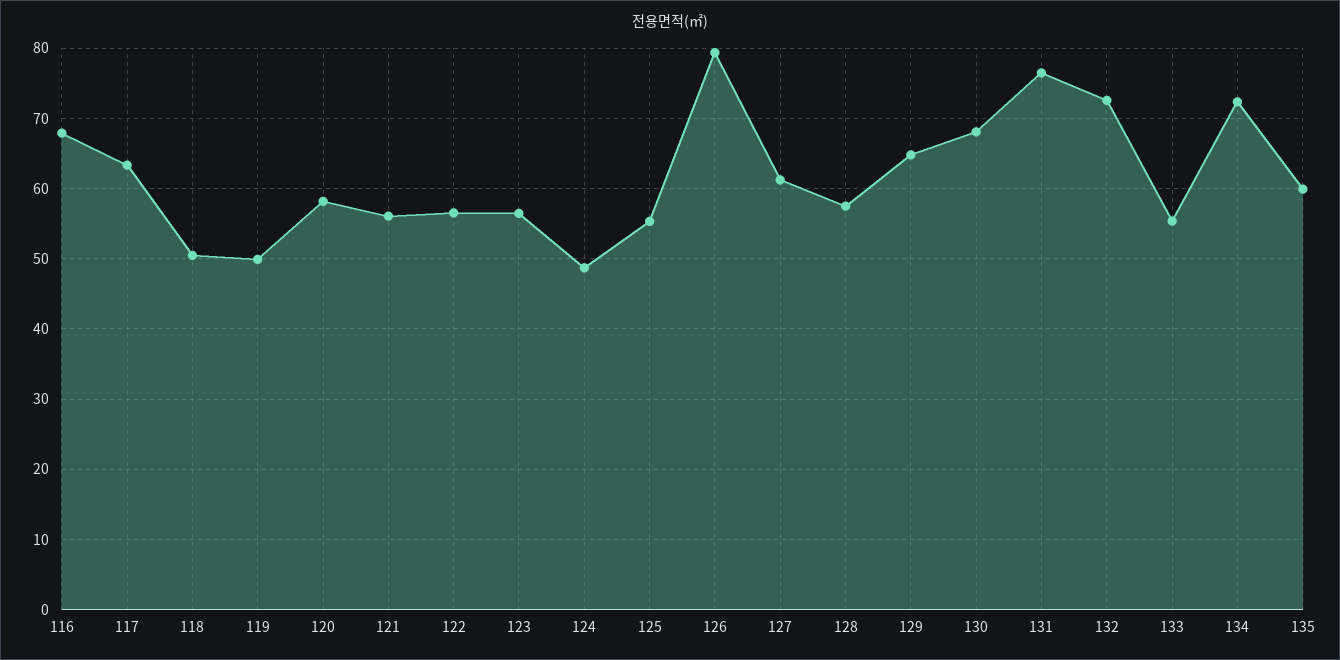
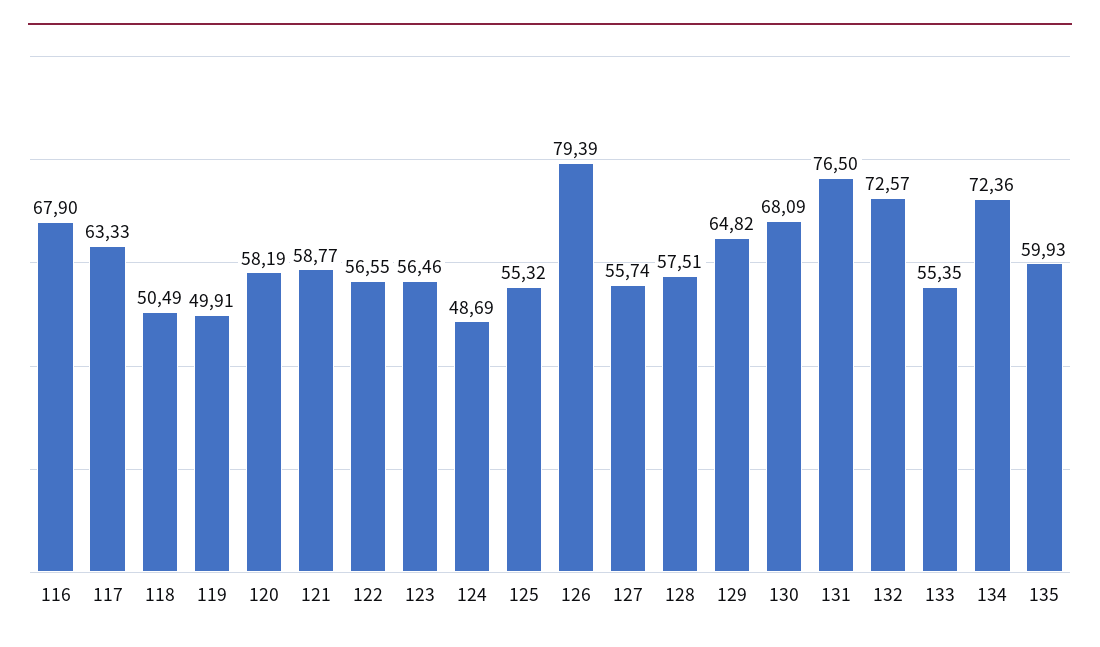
  {
    "116": 67.9,
    "117": 63.33,
    "118": 50.49,
    "119": 49.91,
    "120": 58.19,
-   "121": 56,
+   "121": 58.77,
    "122": 56.55,
    "123": 56.46,
    "124": 48.69,
    "125": 55.32,
    "126": 79.39,
-   "127": 61,
+   "127": 55.74,
    "128": 57.51,
    "129": 64.82,
    "130": 68.09,
    "131": 76.5,
    "132": 72.57,
    "133": 55.35,
    "134": 72.36,
    "135": 59.93
  }

